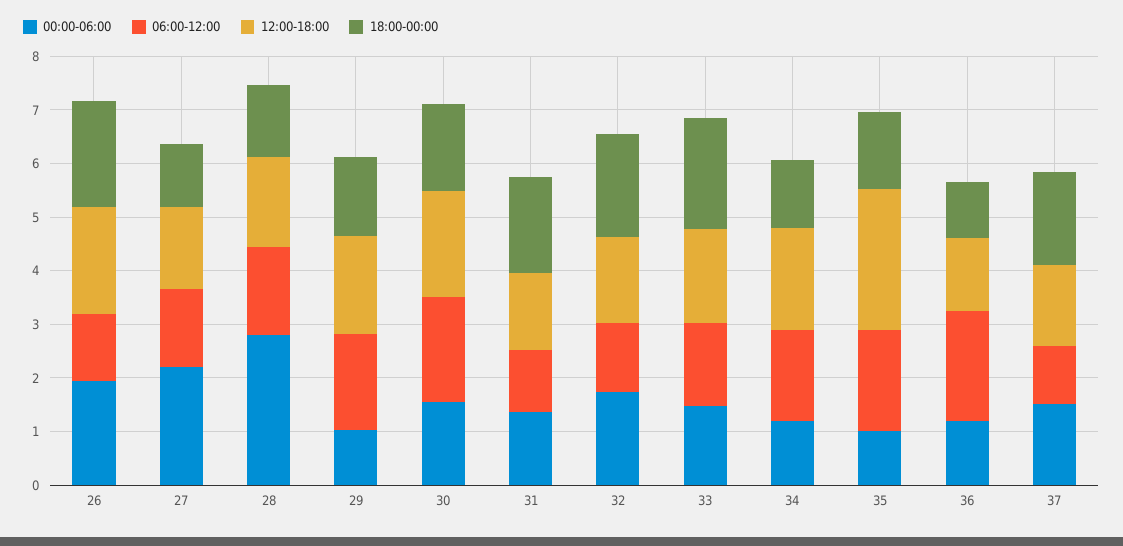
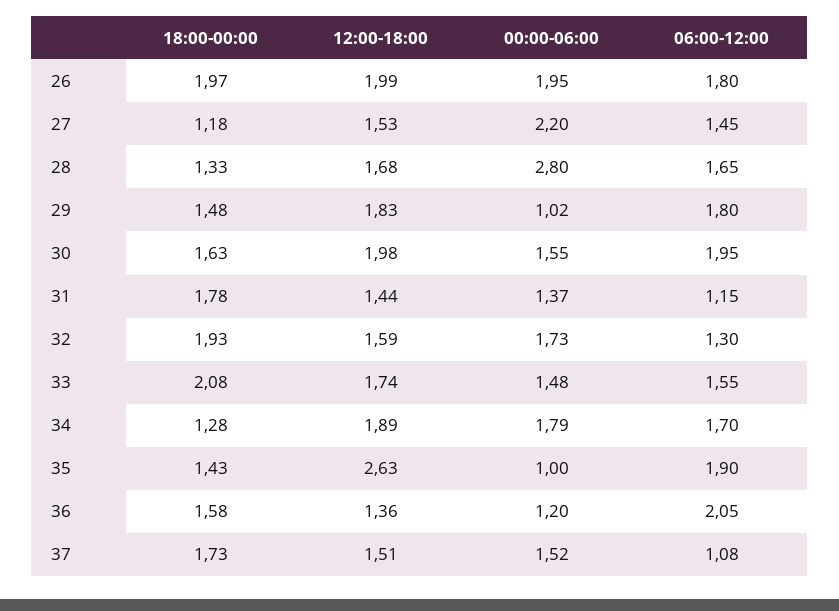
  {
    "00:00-06:00": {
      "26": 1.95,
      "27": 2.2,
      "28": 2.8,
      "29": 1.02,
      "30": 1.55,
      "31": 1.37,
      "32": 1.73,
      "33": 1.48,
-     "34": 1.2,
+     "34": 1.79,
      "35": 1,
      "36": 1.2,
      "37": 1.52
    },
    "06:00-12:00": {
-     "26": 1.2,
+     "26": 1.8,
      "27": 1.45,
      "28": 1.65,
      "29": 1.8,
      "30": 1.95,
      "31": 1.15,
      "32": 1.3,
      "33": 1.55,
      "34": 1.7,
      "35": 1.9,
      "36": 2.05,
      "37": 1.08
    },
    "12:00-18:00": {
      "26": 1.99,
      "27": 1.53,
      "28": 1.68,
      "29": 1.83,
      "30": 1.98,
      "31": 1.44,
      "32": 1.59,
      "33": 1.74,
      "34": 1.89,
      "35": 2.63,
      "36": 1.36,
      "37": 1.51
    },
    "18:00-00:00": {
      "26": 1.97,
      "27": 1.18,
      "28": 1.33,
      "29": 1.48,
      "30": 1.63,
      "31": 1.78,
      "32": 1.93,
      "33": 2.08,
      "34": 1.28,
      "35": 1.43,
-     "36": 1,
+     "36": 1.58,
      "37": 1.73
    }
  }

